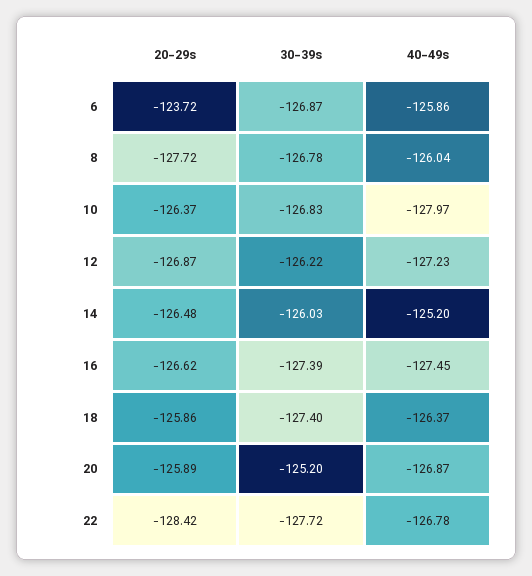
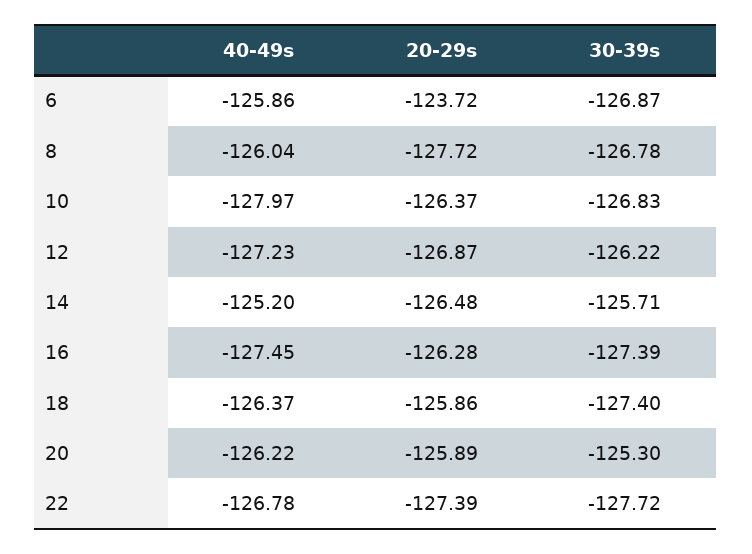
  {
    "20-29s": {
      "6": -123.72,
      "8": -127.72,
      "10": -126.37,
      "12": -126.87,
      "14": -126.48,
-     "16": -126.62,
+     "16": -126.28,
      "18": -125.86,
      "20": -125.89,
-     "22": -128.42
+     "22": -127.39
    },
    "30-39s": {
      "6": -126.87,
      "8": -126.78,
      "10": -126.83,
      "12": -126.22,
-     "14": -126.03,
+     "14": -125.71,
      "16": -127.39,
      "18": -127.4,
-     "20": -125.2,
+     "20": -125.3,
      "22": -127.72
    },
    "40-49s": {
      "6": -125.86,
      "8": -126.04,
      "10": -127.97,
      "12": -127.23,
      "14": -125.2,
      "16": -127.45,
      "18": -126.37,
-     "20": -126.87,
+     "20": -126.22,
      "22": -126.78
    }
  }

